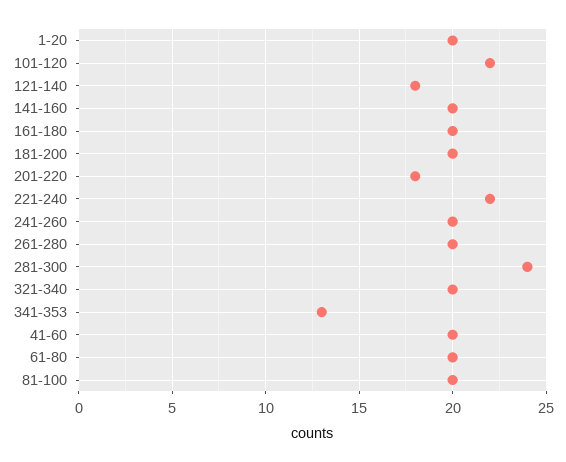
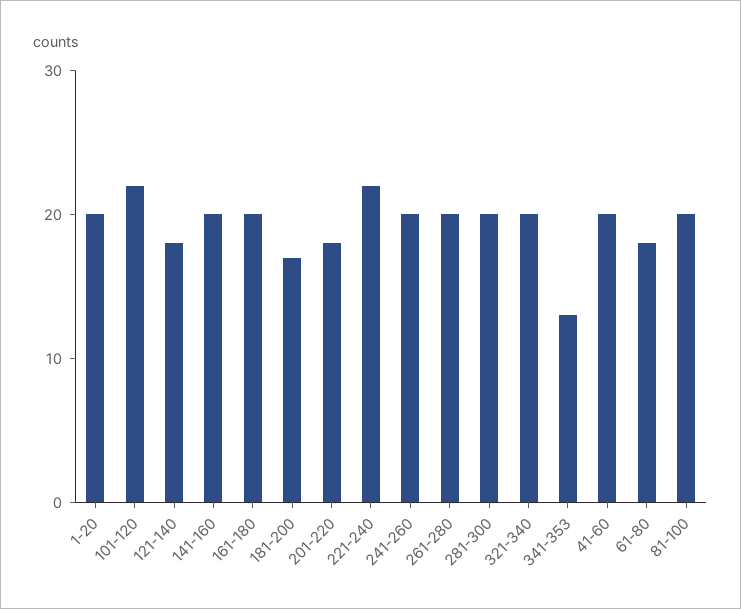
  {
    "1-20": 20,
    "101-120": 22,
    "121-140": 18,
    "141-160": 20,
    "161-180": 20,
-   "181-200": 20,
+   "181-200": 17,
    "201-220": 18,
    "221-240": 22,
    "241-260": 20,
    "261-280": 20,
-   "281-300": 24,
+   "281-300": 20,
    "321-340": 20,
    "341-353": 13,
    "41-60": 20,
-   "61-80": 20,
+   "61-80": 18,
    "81-100": 20
  }

